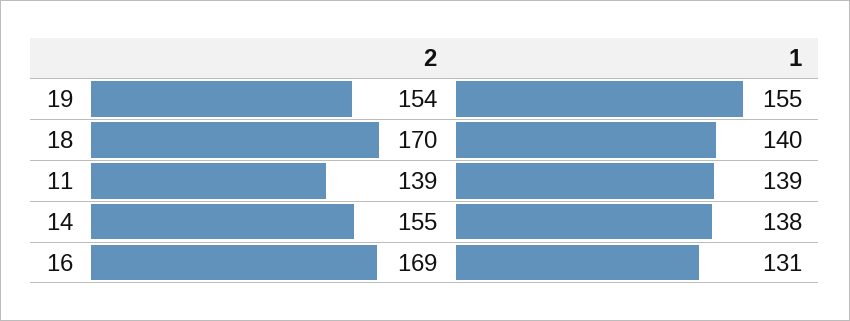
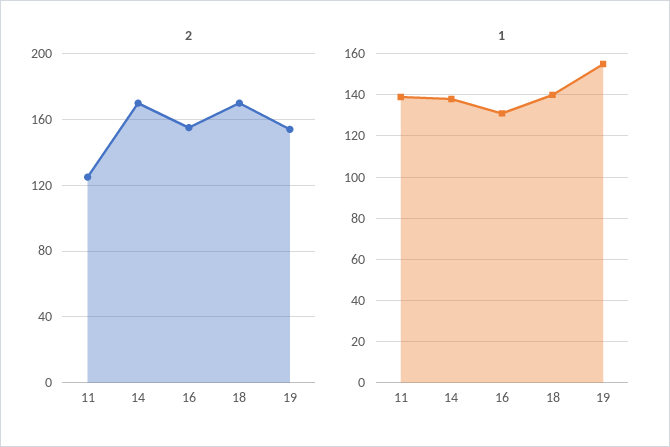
  {
    "2": {
      "19": 154,
      "18": 170,
-     "11": 139,
+     "11": 125,
-     "14": 155,
+     "14": 170,
-     "16": 169
+     "16": 155
    },
    "1": {
      "19": 155,
      "18": 140,
      "11": 139,
      "14": 138,
      "16": 131
    }
  }

